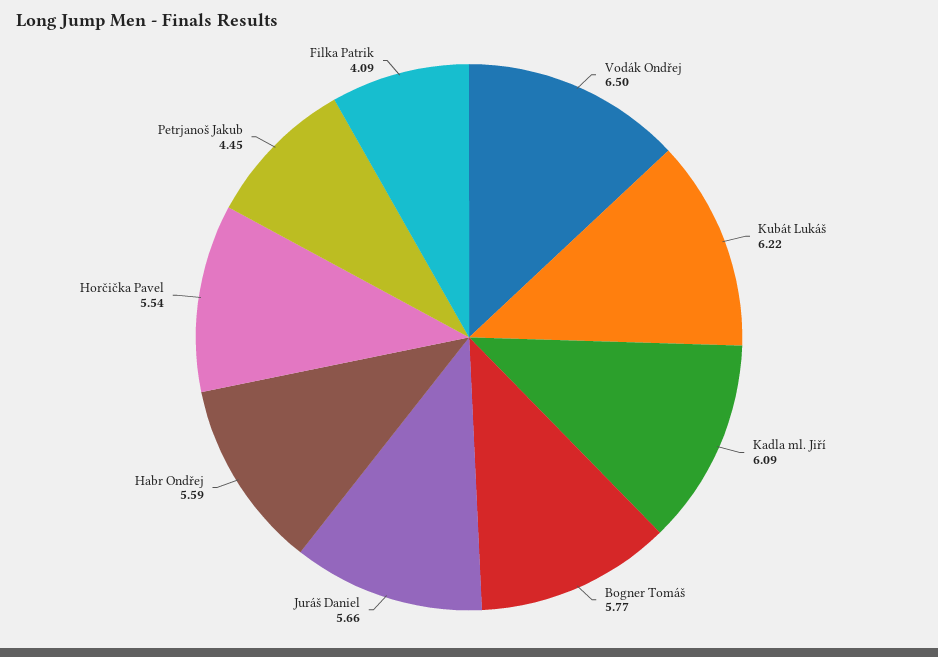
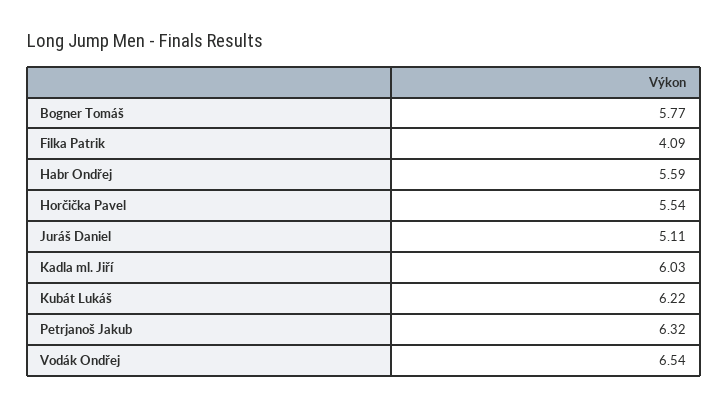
  {
-   "Vodák Ondřej": 6.5,
+   "Vodák Ondřej": 6.54,
    "Kubát Lukáš": 6.22,
-   "Kadla ml. Jiří": 6.09,
+   "Kadla ml. Jiří": 6.03,
    "Bogner Tomáš": 5.77,
-   "Juráš Daniel": 5.66,
+   "Juráš Daniel": 5.11,
    "Habr Ondřej": 5.59,
    "Horčička Pavel": 5.54,
-   "Petrjanoš Jakub": 4.45,
+   "Petrjanoš Jakub": 6.32,
    "Filka Patrik": 4.09
  }

